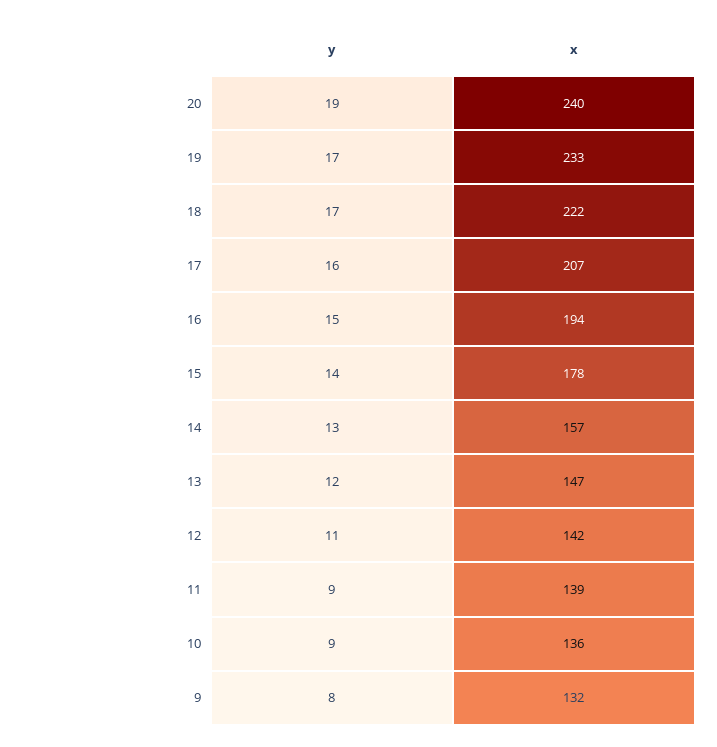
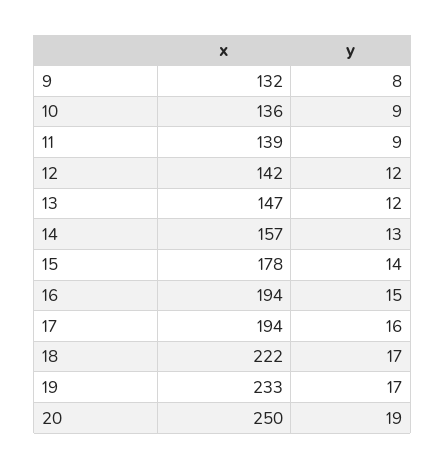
  {
    "y": {
      "20": 19,
      "19": 17,
      "18": 17,
      "17": 16,
      "16": 15,
      "15": 14,
      "14": 13,
      "13": 12,
-     "12": 11,
+     "12": 12,
      "11": 9,
      "10": 9,
      "9": 8
    },
    "x": {
-     "20": 240,
+     "20": 250,
      "19": 233,
      "18": 222,
-     "17": 207,
+     "17": 194,
      "16": 194,
      "15": 178,
      "14": 157,
      "13": 147,
      "12": 142,
      "11": 139,
      "10": 136,
      "9": 132
    }
  }

